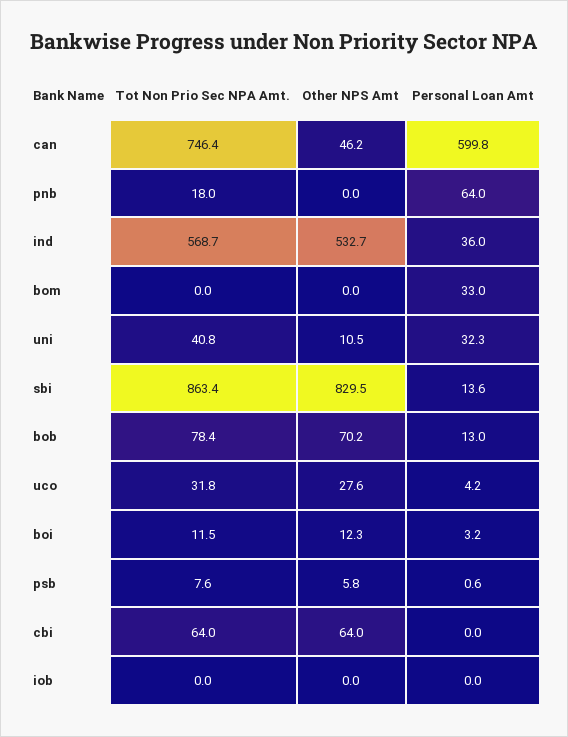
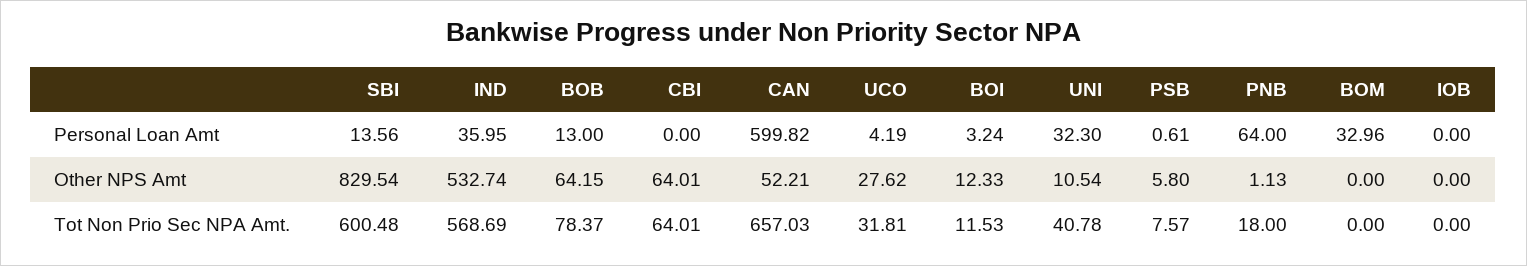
  {
    "Tot Non Prio Sec NPA Amt.": {
-     "can": 746.4,
+     "can": 657.03,
      "pnb": 18,
      "ind": 568.69,
      "bom": 0,
      "uni": 40.78,
-     "sbi": 863.4,
+     "sbi": 600.48,
      "bob": 78.37,
      "uco": 31.81,
      "boi": 11.53,
      "psb": 7.57,
      "cbi": 64.01,
      "iob": 0
    },
    "Other NPS Amt": {
-     "can": 46.2,
+     "can": 52.21,
-     "pnb": 0,
+     "pnb": 1.13,
      "ind": 532.74,
      "bom": 0,
      "uni": 10.54,
      "sbi": 829.54,
-     "bob": 70.2,
+     "bob": 64.15,
      "uco": 27.62,
      "boi": 12.33,
      "psb": 5.8,
      "cbi": 64.01,
      "iob": 0
    },
    "Personal Loan Amt": {
      "can": 599.82,
      "pnb": 64,
      "ind": 35.95,
      "bom": 32.96,
      "uni": 32.3,
      "sbi": 13.56,
      "bob": 13,
      "uco": 4.19,
      "boi": 3.24,
      "psb": 0.61,
      "cbi": 0,
      "iob": 0
    }
  }

